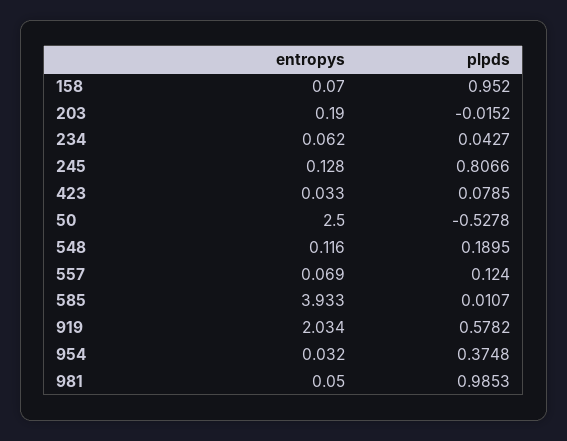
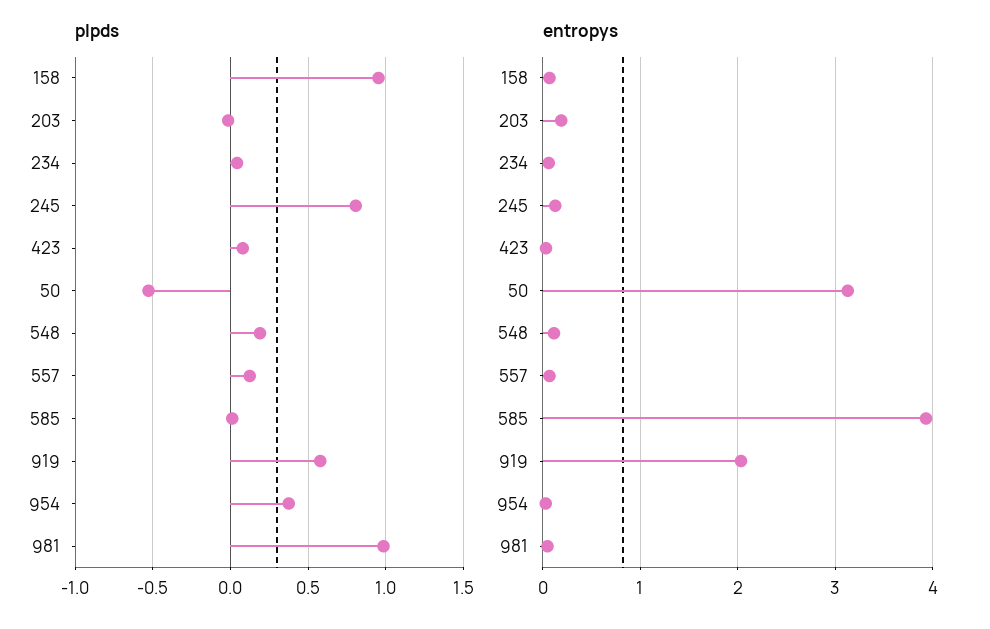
  {
    "entropys": {
      "158": 0.07,
      "203": 0.19,
      "234": 0.062,
      "245": 0.128,
      "423": 0.033,
-     "50": 2.5,
+     "50": 3.1,
      "548": 0.116,
      "557": 0.069,
      "585": 3.933,
      "919": 2.034,
      "954": 0.032,
      "981": 0.05
    },
    "plpds": {
      "158": 0.952,
      "203": -0.0152,
      "234": 0.0427,
      "245": 0.8066,
      "423": 0.0785,
      "50": -0.5278,
      "548": 0.1895,
      "557": 0.124,
      "585": 0.0107,
      "919": 0.5782,
      "954": 0.3748,
      "981": 0.9853
    }
  }

